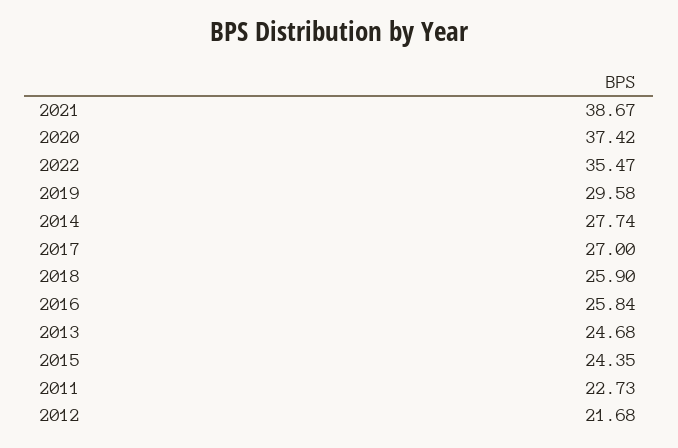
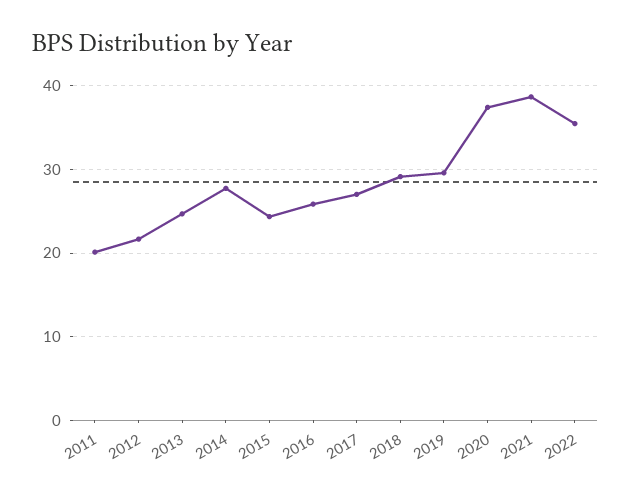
  {
    "2021": 38.67,
    "2020": 37.42,
    "2022": 35.47,
    "2019": 29.58,
    "2014": 27.74,
    "2017": 27,
-   "2018": 25.9,
+   "2018": 29,
    "2016": 25.84,
    "2013": 24.68,
    "2015": 24.35,
-   "2011": 22.73,
+   "2011": 20,
    "2012": 21.68
  }

